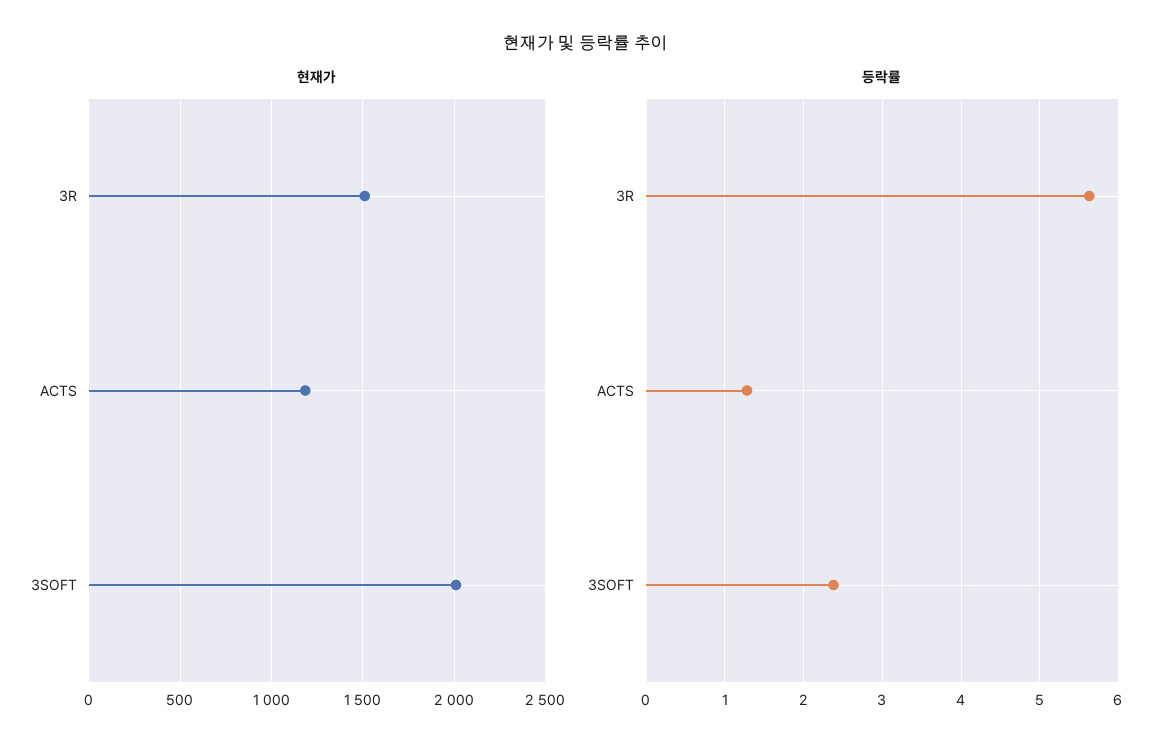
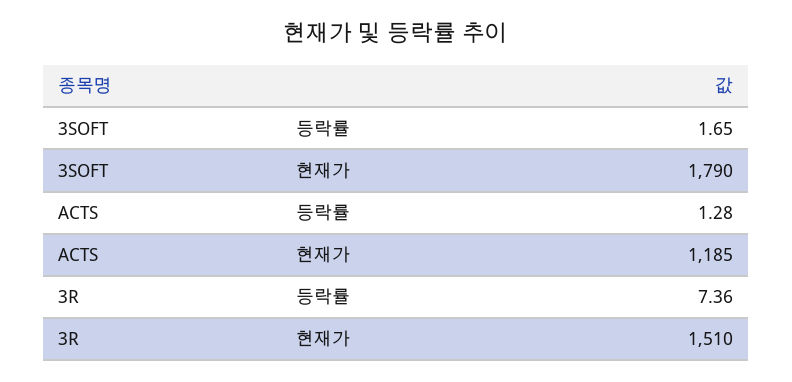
  {
    "현재가": {
      "3R": 1510,
      "ACTS": 1185,
-     "3SOFT": 2000
+     "3SOFT": 1790
    },
    "등락률": {
-     "3R": 5.6,
+     "3R": 7.36,
      "ACTS": 1.28,
-     "3SOFT": 2.4
+     "3SOFT": 1.65
    }
  }

